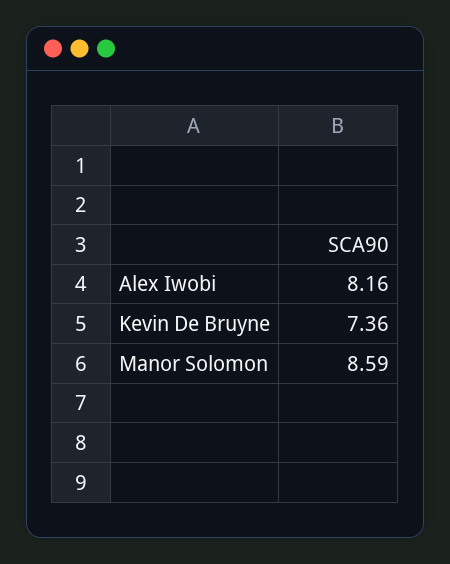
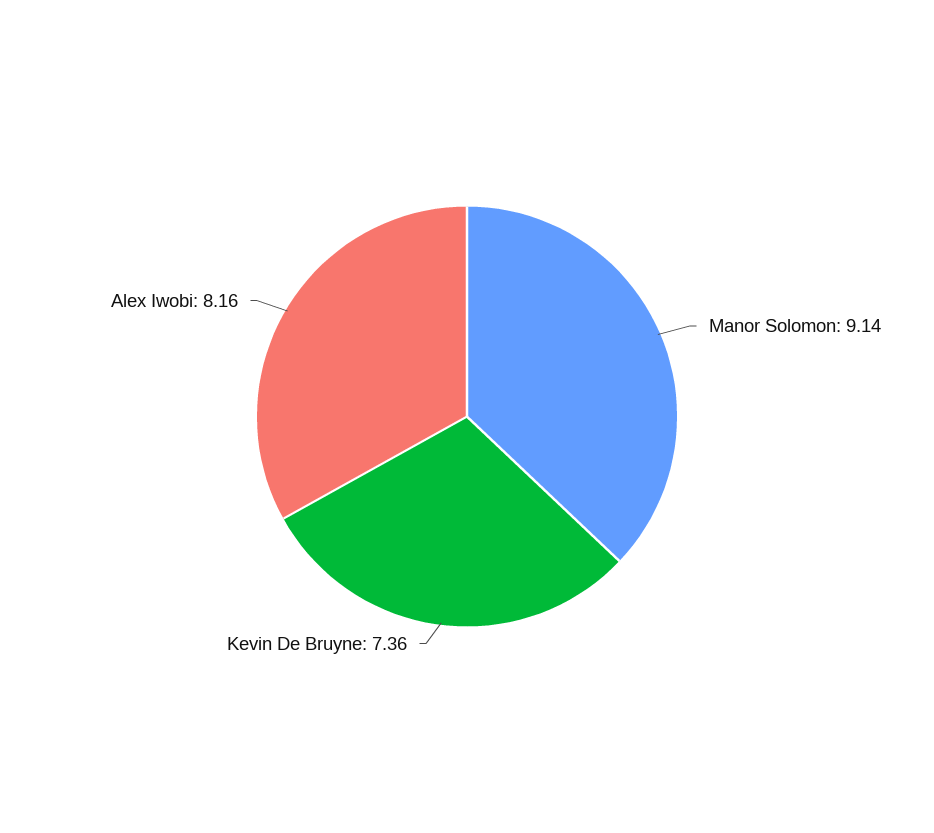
  {
    "Alex Iwobi": 8.16,
    "Kevin De Bruyne": 7.36,
-   "Manor Solomon": 8.59
+   "Manor Solomon": 9.14
  }

